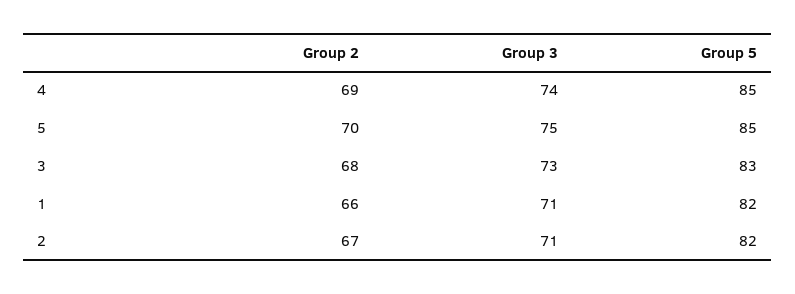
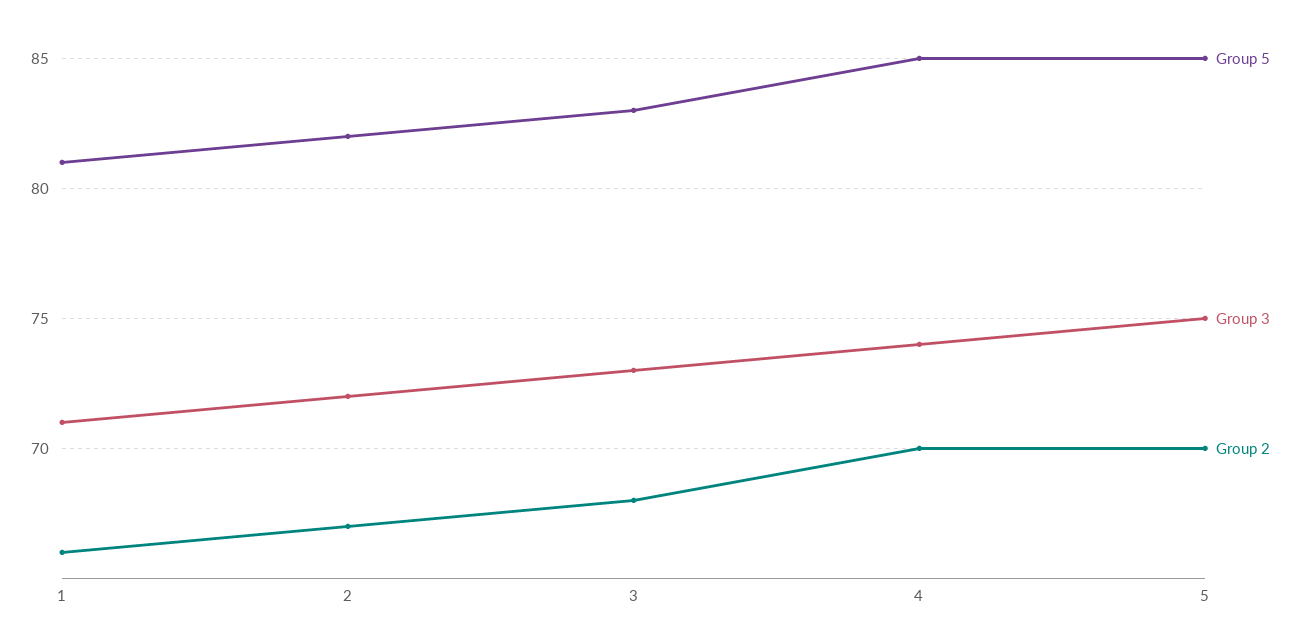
  {
    "Group 2": {
-     "4": 69,
+     "4": 70,
      "5": 70,
      "3": 68,
      "1": 66,
      "2": 67
    },
    "Group 3": {
      "4": 74,
      "5": 75,
      "3": 73,
      "1": 71,
-     "2": 71
+     "2": 72
    },
    "Group 5": {
      "4": 85,
      "5": 85,
      "3": 83,
-     "1": 82,
+     "1": 81,
      "2": 82
    }
  }

